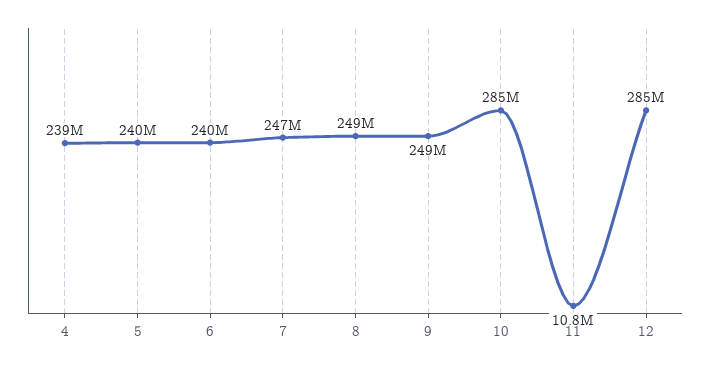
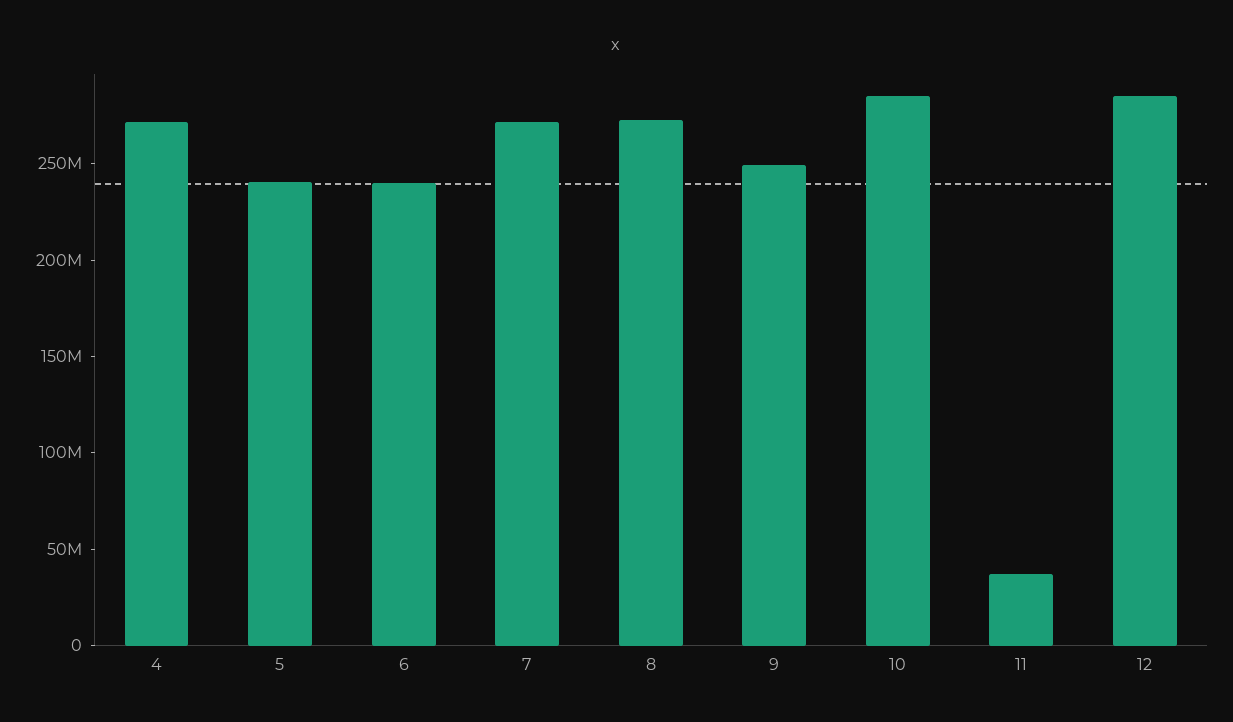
  {
-   "4": 239000000,
+   "4": 270000000,
    "5": 240000000,
    "6": 240000000,
-   "7": 247000000,
+   "7": 270000000,
-   "8": 249000000,
+   "8": 270000000,
    "9": 249000000,
    "10": 285000000,
-   "11": 10800000,
+   "11": 40000000,
    "12": 285000000
  }

